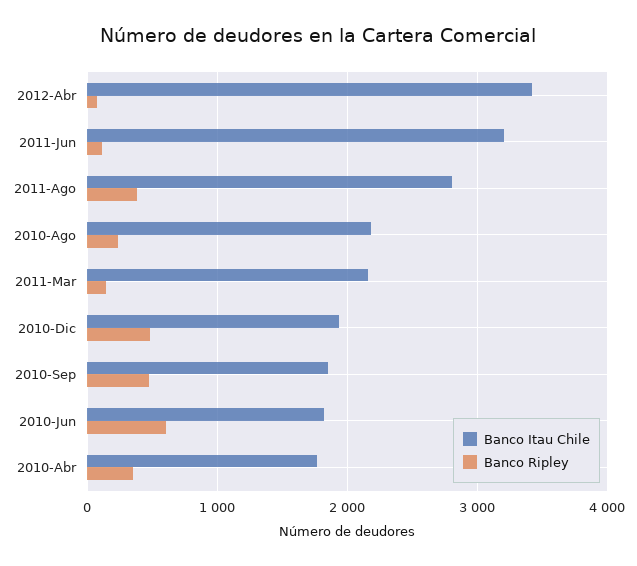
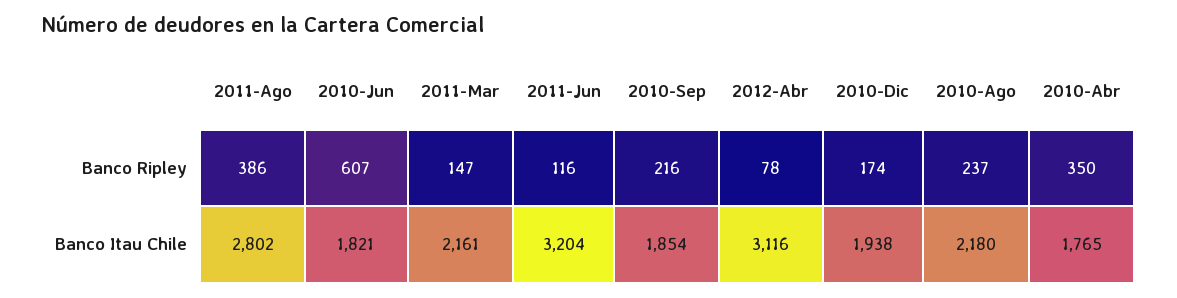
  {
    "Banco Itau Chile": {
-     "2012-Abr": 3400,
+     "2012-Abr": 3116,
      "2011-Jun": 3204,
      "2011-Ago": 2802,
      "2010-Ago": 2180,
      "2011-Mar": 2161,
      "2010-Dic": 1938,
      "2010-Sep": 1854,
      "2010-Jun": 1821,
      "2010-Abr": 1765
    },
    "Banco Ripley": {
      "2012-Abr": 78,
      "2011-Jun": 116,
      "2011-Ago": 386,
      "2010-Ago": 237,
      "2011-Mar": 147,
-     "2010-Dic": 500,
+     "2010-Dic": 174,
-     "2010-Sep": 500,
+     "2010-Sep": 216,
      "2010-Jun": 607,
      "2010-Abr": 350
    }
  }

